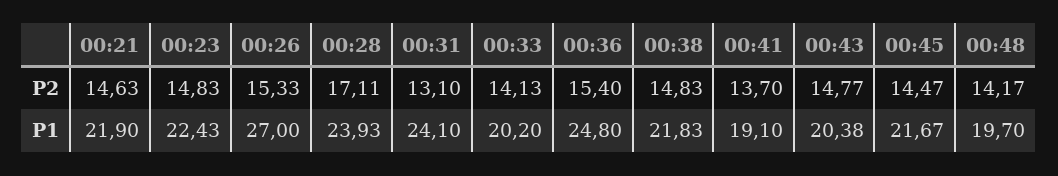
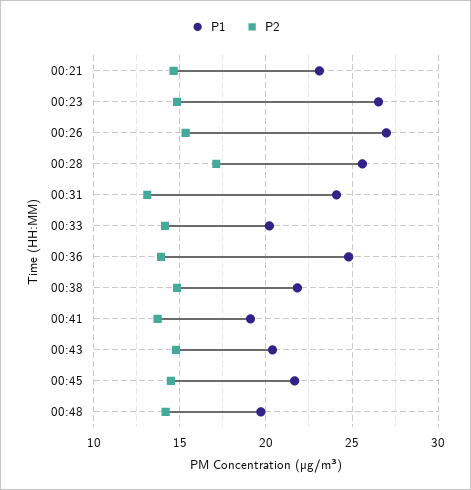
  {
    "P2": {
      "00:21": 14.63,
      "00:23": 14.83,
      "00:26": 15.33,
      "00:28": 17.11,
      "00:31": 13.1,
      "00:33": 14.13,
-     "00:36": 15.4,
+     "00:36": 14,
      "00:38": 14.83,
      "00:41": 13.7,
      "00:43": 14.77,
      "00:45": 14.47,
      "00:48": 14.17
    },
    "P1": {
-     "00:21": 21.9,
+     "00:21": 23,
-     "00:23": 22.43,
+     "00:23": 26.5,
      "00:26": 27,
-     "00:28": 23.93,
+     "00:28": 25.5,
      "00:31": 24.1,
      "00:33": 20.2,
      "00:36": 24.8,
      "00:38": 21.83,
      "00:41": 19.1,
      "00:43": 20.38,
      "00:45": 21.67,
      "00:48": 19.7
    }
  }

